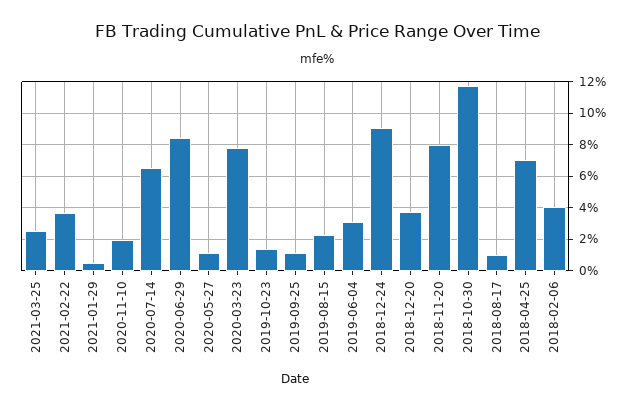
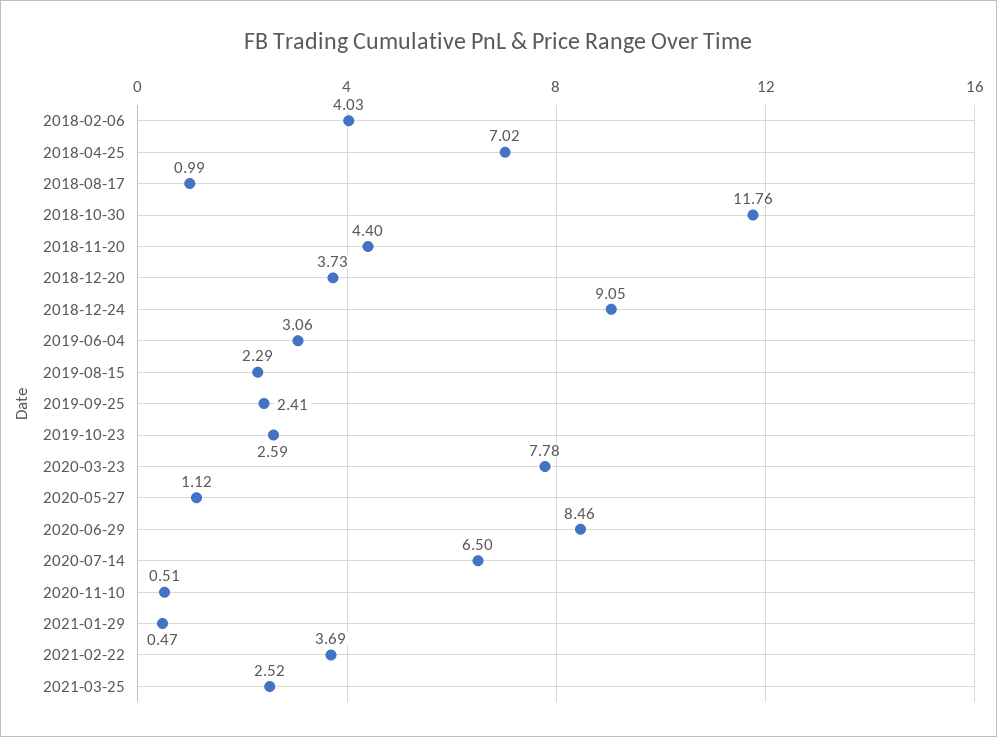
  {
    "2021-03-25": 2.52,
    "2021-02-22": 3.69,
    "2021-01-29": 0.47,
-   "2020-11-10": 2,
+   "2020-11-10": 0.51,
    "2020-07-14": 6.5,
    "2020-06-29": 8.46,
    "2020-05-27": 1.12,
    "2020-03-23": 7.78,
-   "2019-10-23": 1.5,
+   "2019-10-23": 2.59,
-   "2019-09-25": 1,
+   "2019-09-25": 2.41,
    "2019-08-15": 2.29,
    "2019-06-04": 3.06,
    "2018-12-24": 9.05,
    "2018-12-20": 3.73,
-   "2018-11-20": 8,
+   "2018-11-20": 4.4,
    "2018-10-30": 11.76,
    "2018-08-17": 0.99,
    "2018-04-25": 7.02,
    "2018-02-06": 4.03
  }

